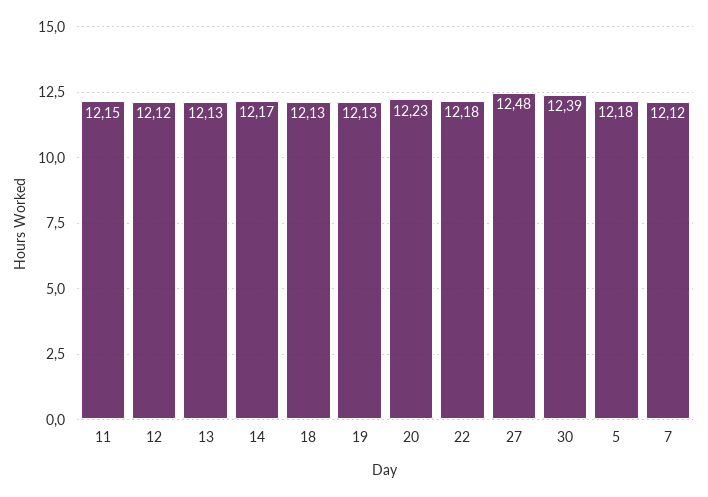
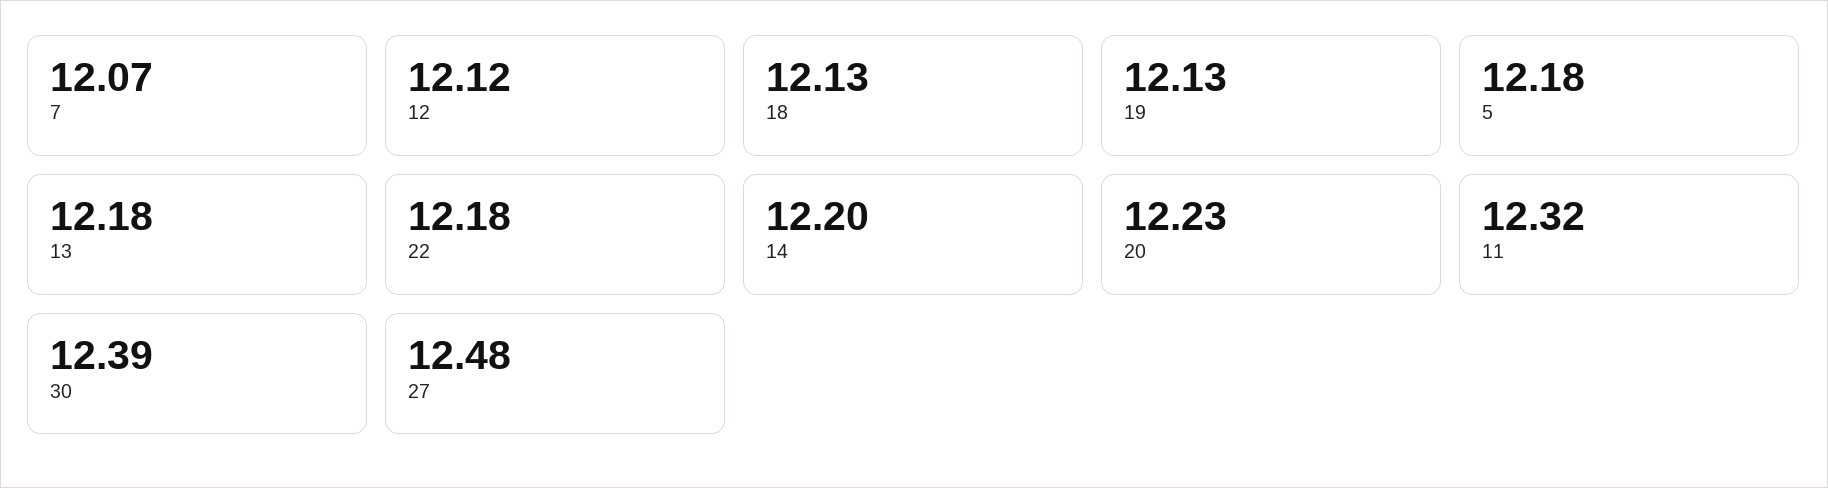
  {
-   "11": 12.15,
+   "11": 12.32,
    "12": 12.12,
-   "13": 12.13,
+   "13": 12.18,
-   "14": 12.17,
+   "14": 12.2,
    "18": 12.13,
    "19": 12.13,
    "20": 12.23,
    "22": 12.18,
    "27": 12.48,
    "30": 12.39,
    "5": 12.18,
-   "7": 12.12
+   "7": 12.07
  }

